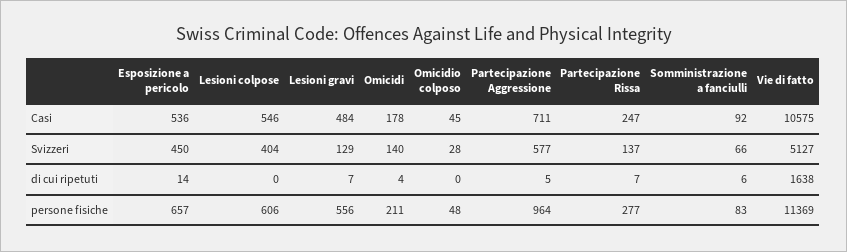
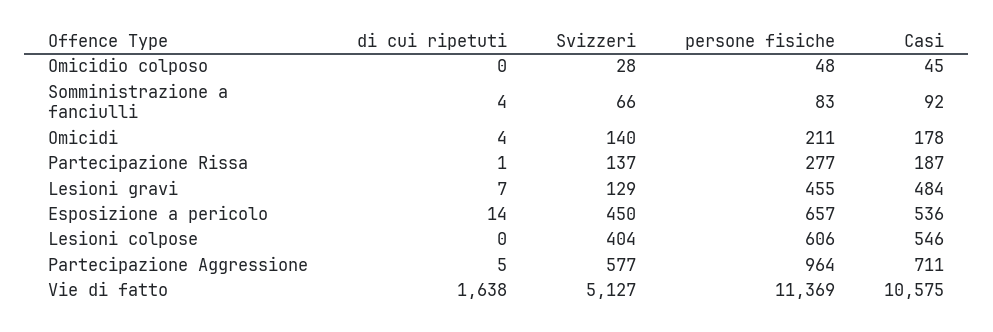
  {
    "Esposizione a pericolo": {
      "Casi": 536,
      "Svizzeri": 450,
      "di cui ripetuti": 14,
      "persone fisiche": 657
    },
    "Lesioni colpose": {
      "Casi": 546,
      "Svizzeri": 404,
      "di cui ripetuti": 0,
      "persone fisiche": 606
    },
    "Lesioni gravi": {
      "Casi": 484,
      "Svizzeri": 129,
      "di cui ripetuti": 7,
-     "persone fisiche": 556
+     "persone fisiche": 455
    },
    "Omicidi": {
      "Casi": 178,
      "Svizzeri": 140,
      "di cui ripetuti": 4,
      "persone fisiche": 211
    },
    "Omicidio colposo": {
      "Casi": 45,
      "Svizzeri": 28,
      "di cui ripetuti": 0,
      "persone fisiche": 48
    },
    "Partecipazione Aggressione": {
      "Casi": 711,
      "Svizzeri": 577,
      "di cui ripetuti": 5,
      "persone fisiche": 964
    },
    "Partecipazione Rissa": {
-     "Casi": 247,
+     "Casi": 187,
      "Svizzeri": 137,
-     "di cui ripetuti": 7,
+     "di cui ripetuti": 1,
      "persone fisiche": 277
    },
    "Somministrazione a fanciulli": {
      "Casi": 92,
      "Svizzeri": 66,
-     "di cui ripetuti": 6,
+     "di cui ripetuti": 4,
      "persone fisiche": 83
    },
    "Vie di fatto": {
      "Casi": 10575,
      "Svizzeri": 5127,
      "di cui ripetuti": 1638,
      "persone fisiche": 11369
    }
  }

